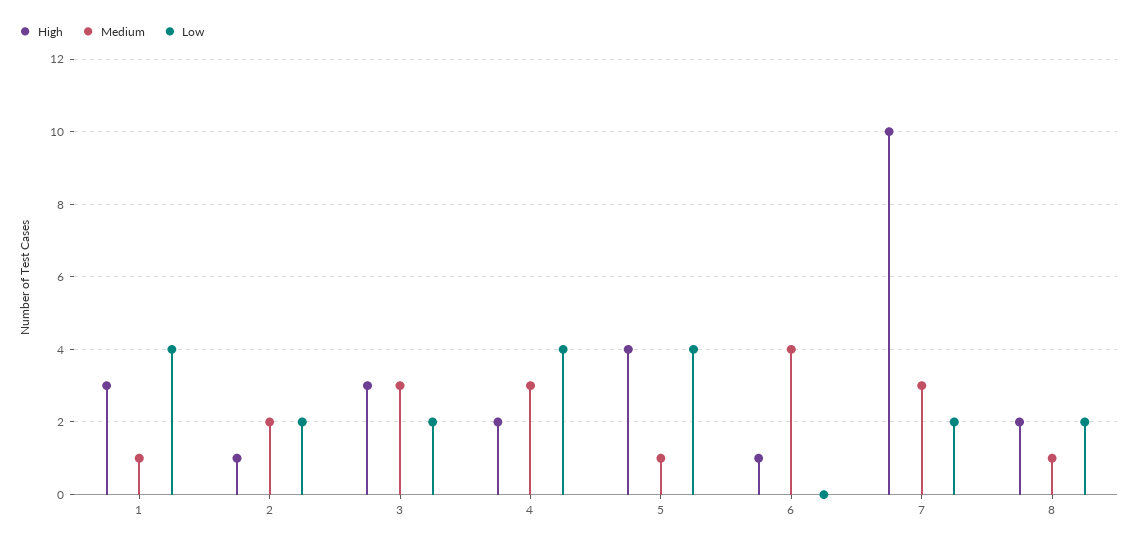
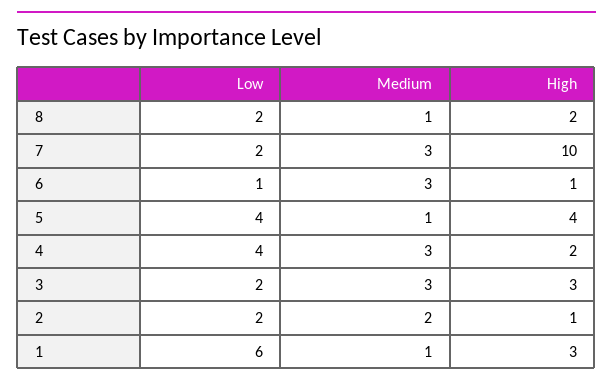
  {
    "High": {
      "1": 3,
      "2": 1,
      "3": 3,
      "4": 2,
      "5": 4,
      "6": 1,
      "7": 10,
      "8": 2
    },
    "Medium": {
      "1": 1,
      "2": 2,
      "3": 3,
      "4": 3,
      "5": 1,
-     "6": 4,
+     "6": 3,
      "7": 3,
      "8": 1
    },
    "Low": {
-     "1": 4,
+     "1": 6,
      "2": 2,
      "3": 2,
      "4": 4,
      "5": 4,
-     "6": 0,
+     "6": 1,
      "7": 2,
      "8": 2
    }
  }

